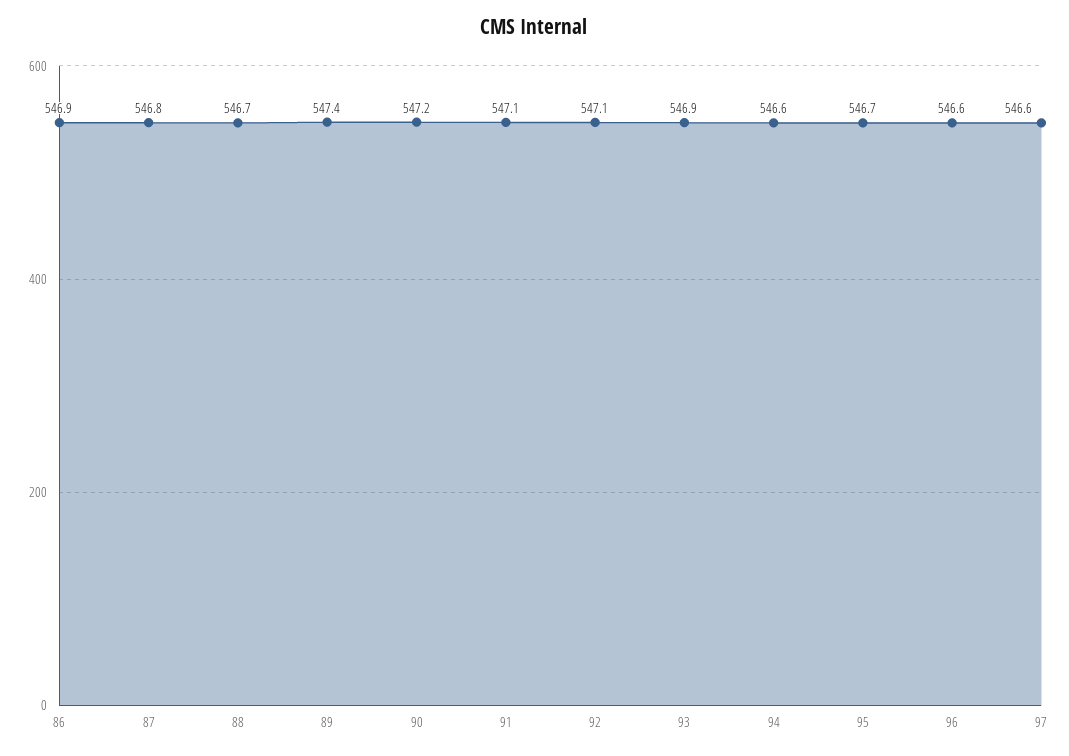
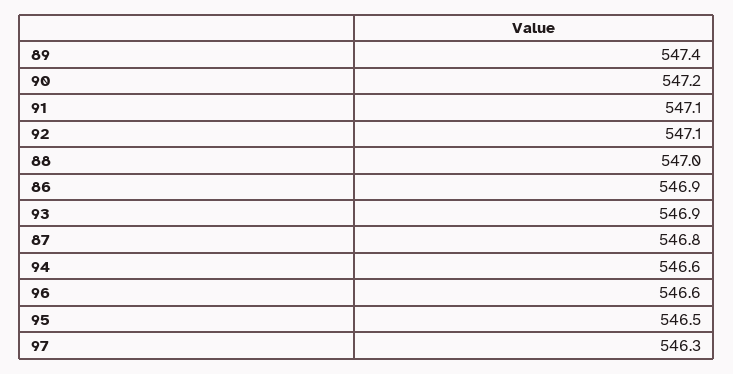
  {
    "86": 546.9,
    "87": 546.8,
-   "88": 546.7,
+   "88": 547,
    "89": 547.4,
    "90": 547.2,
    "91": 547.1,
    "92": 547.1,
    "93": 546.9,
    "94": 546.6,
-   "95": 546.7,
+   "95": 546.5,
    "96": 546.6,
-   "97": 546.6
+   "97": 546.3
  }

